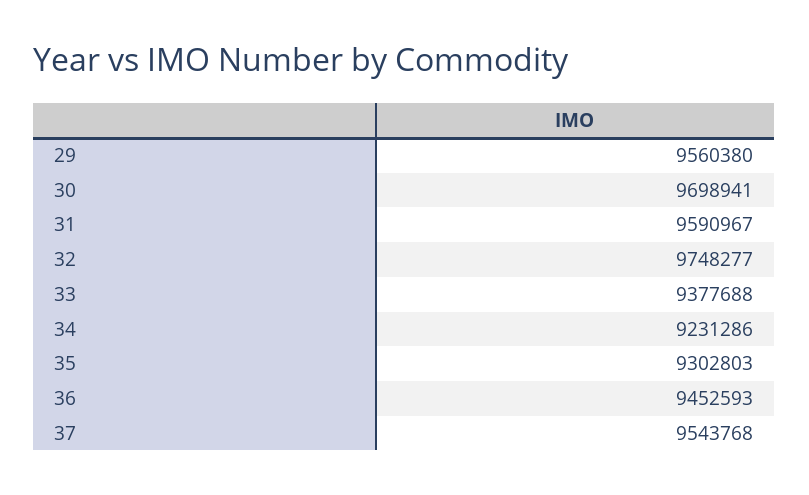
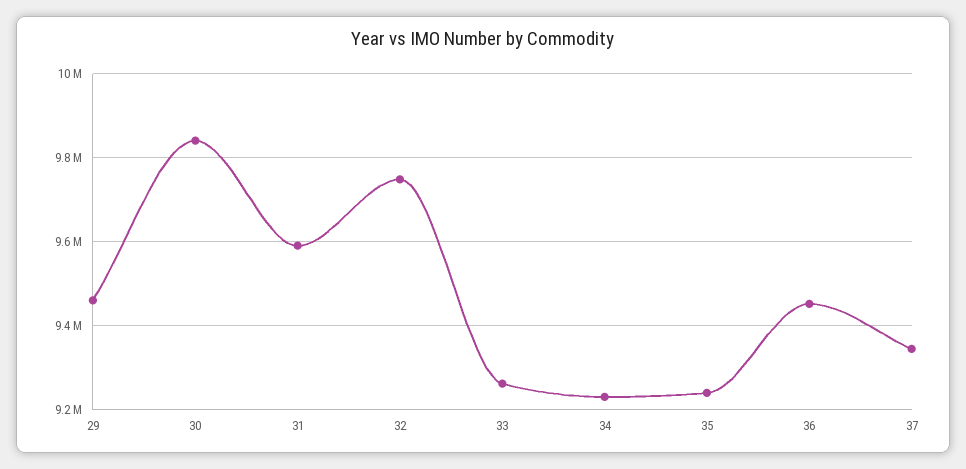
  {
-   "29": 9560380,
+   "29": 9460000,
-   "30": 9698941,
+   "30": 9840000,
    "31": 9590967,
    "32": 9748277,
-   "33": 9377688,
+   "33": 9260000,
    "34": 9231286,
-   "35": 9302803,
+   "35": 9240000,
    "36": 9452593,
-   "37": 9543768
+   "37": 9340000
  }

